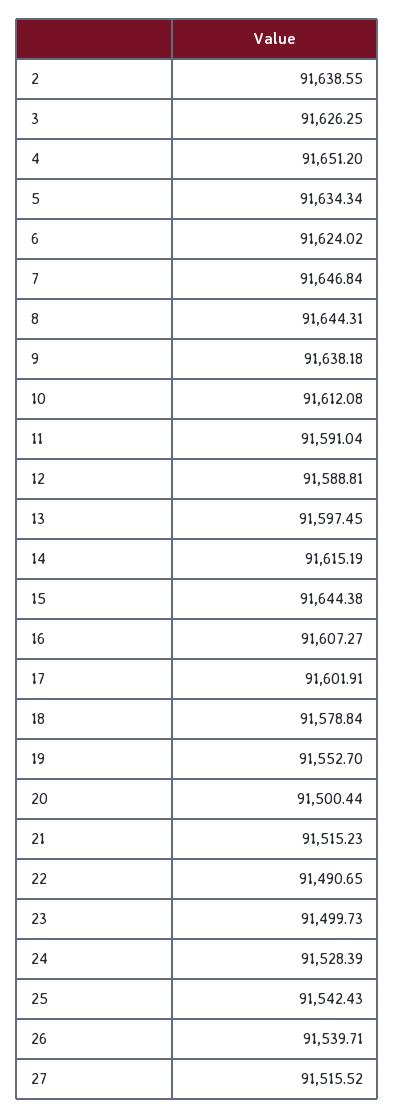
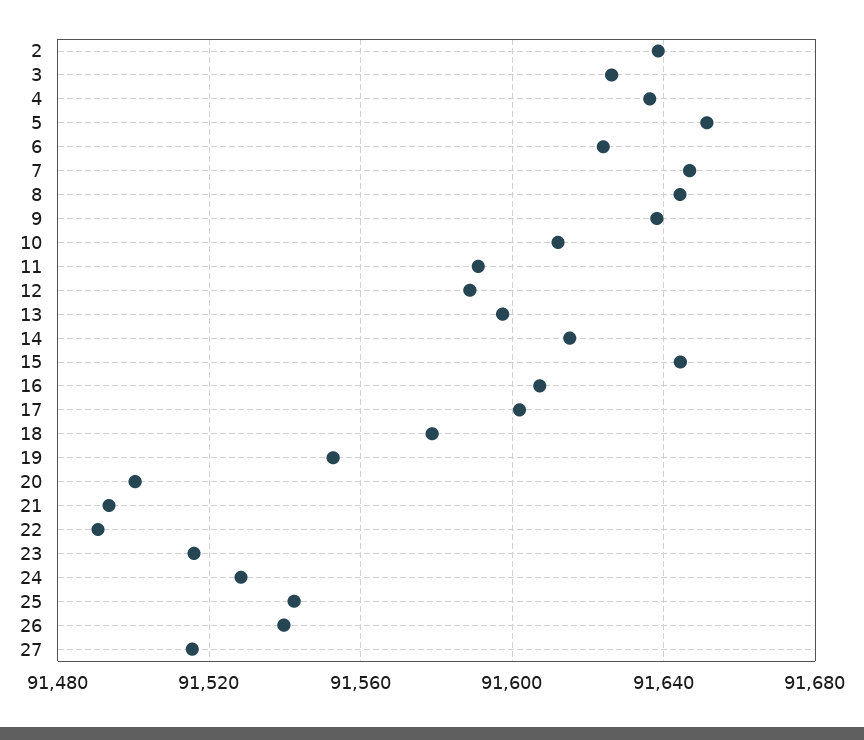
  {
    "2": 91638.55,
    "3": 91626.25,
-   "4": 91651.2,
+   "4": 91635,
-   "5": 91634.34,
+   "5": 91650,
    "6": 91624.02,
    "7": 91646.84,
    "8": 91644.31,
    "9": 91638.18,
    "10": 91612.08,
    "11": 91591.04,
    "12": 91588.81,
    "13": 91597.45,
    "14": 91615.19,
    "15": 91644.38,
    "16": 91607.27,
    "17": 91601.91,
    "18": 91578.84,
    "19": 91552.7,
    "20": 91500.44,
-   "21": 91515.23,
+   "21": 91495,
    "22": 91490.65,
-   "23": 91499.73,
+   "23": 91515,
    "24": 91528.39,
    "25": 91542.43,
    "26": 91539.71,
    "27": 91515.52
  }

